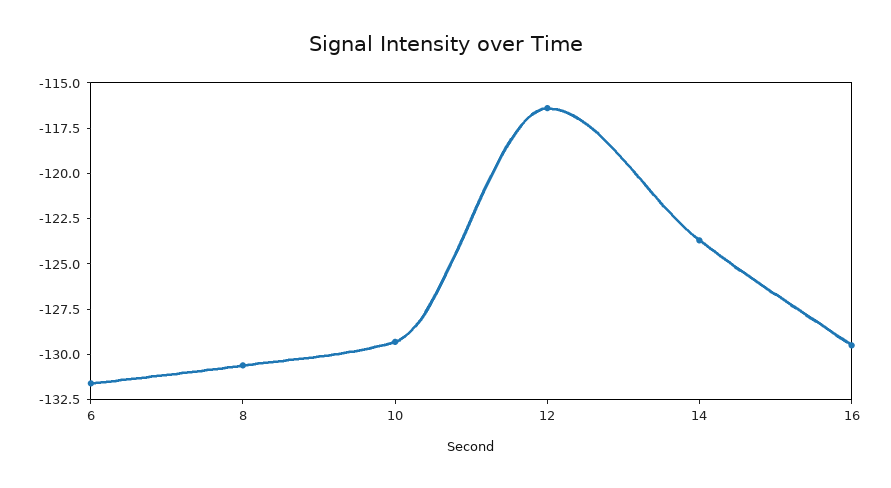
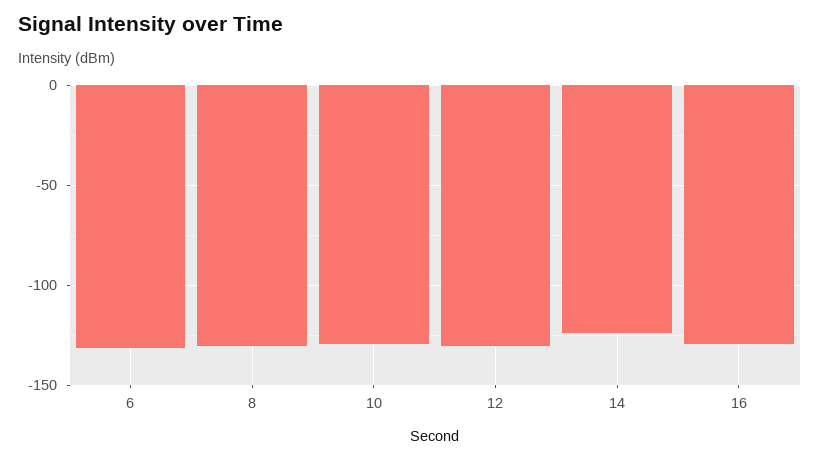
  {
    "6": -131.5,
    "8": -130.5,
    "10": -129.5,
-   "12": -116.5,
+   "12": -130,
    "14": -123.5,
    "16": -129.5
  }

